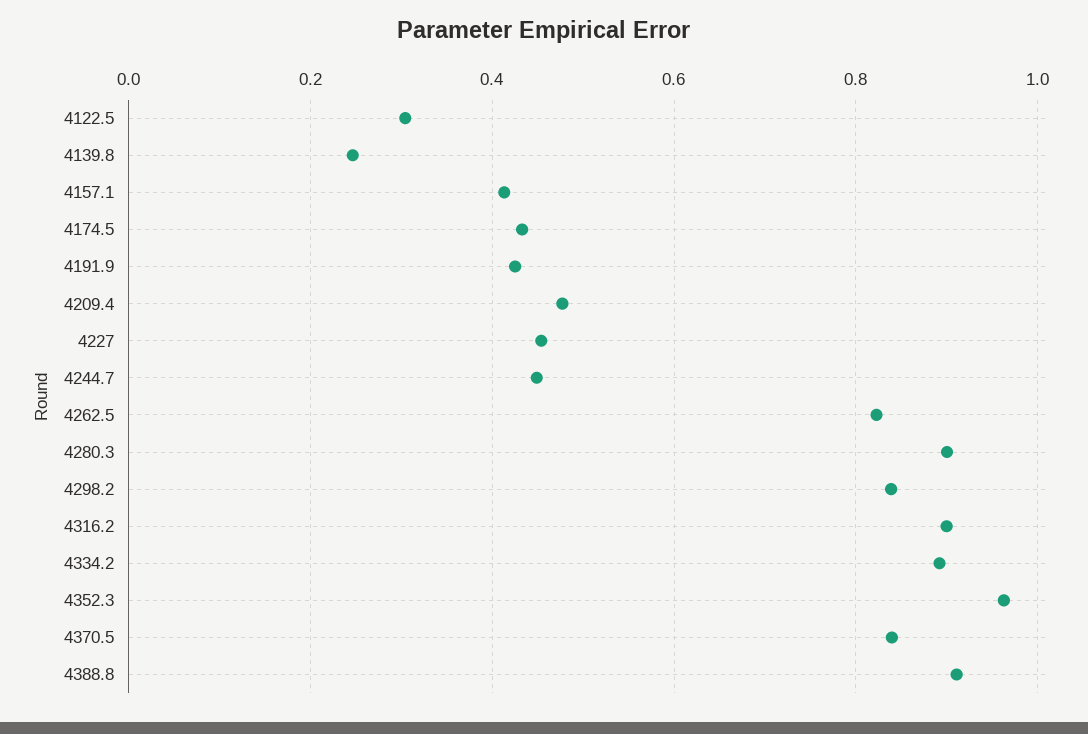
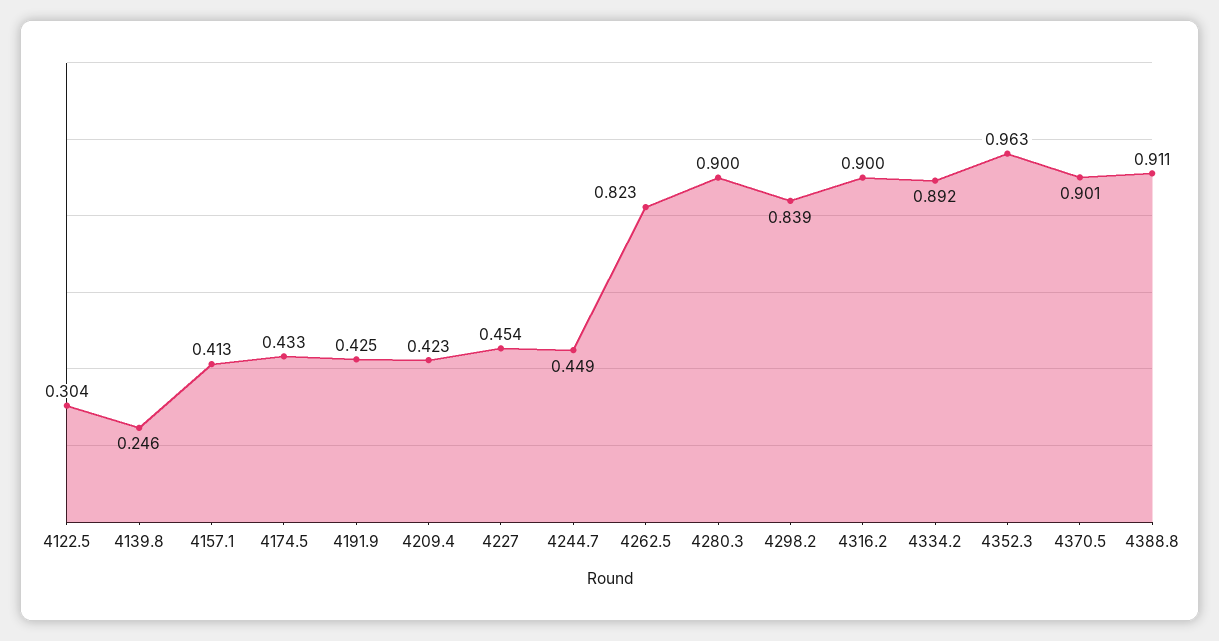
  {
    "4122.5": 0.304,
    "4139.8": 0.246,
    "4157.1": 0.413,
    "4174.5": 0.433,
    "4191.9": 0.425,
-   "4209.4": 0.48,
+   "4209.4": 0.423,
    "4227": 0.454,
    "4244.7": 0.449,
    "4262.5": 0.823,
    "4280.3": 0.9,
    "4298.2": 0.839,
    "4316.2": 0.9,
    "4334.2": 0.892,
    "4352.3": 0.963,
-   "4370.5": 0.84,
+   "4370.5": 0.901,
    "4388.8": 0.911
  }

